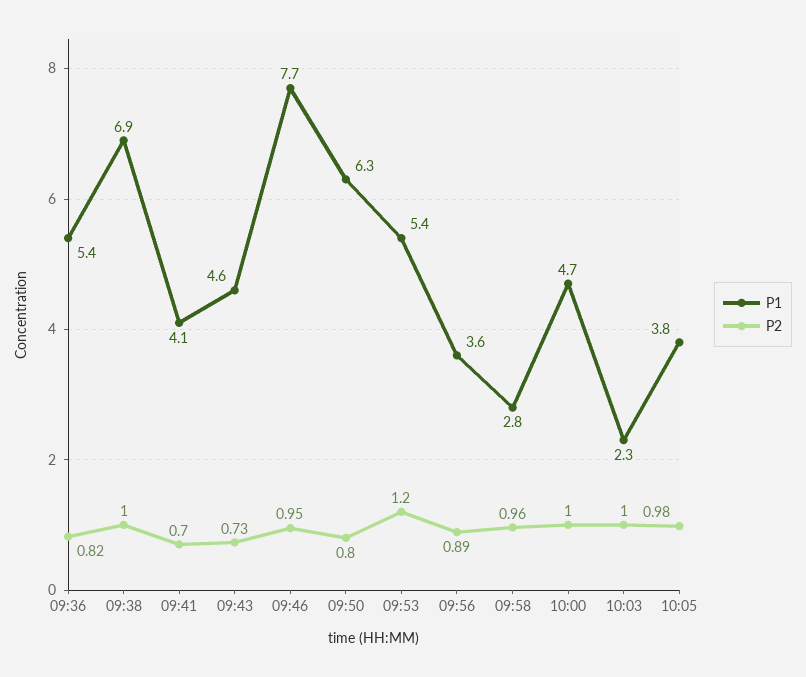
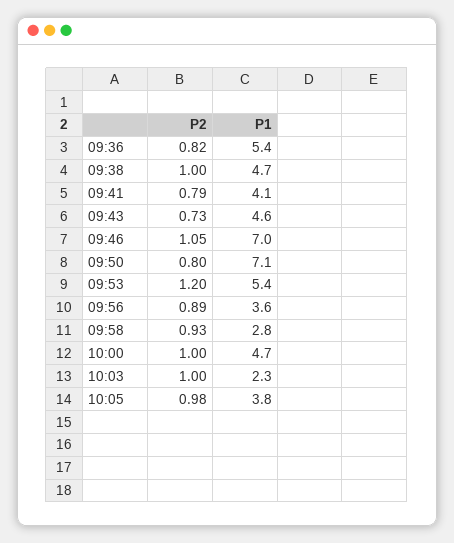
  {
    "P1": {
      "09:36": 5.4,
-     "09:38": 6.9,
+     "09:38": 4.7,
      "09:41": 4.1,
      "09:43": 4.6,
-     "09:46": 7.7,
+     "09:46": 7,
-     "09:50": 6.3,
+     "09:50": 7.1,
      "09:53": 5.4,
      "09:56": 3.6,
      "09:58": 2.8,
      "10:00": 4.7,
      "10:03": 2.3,
      "10:05": 3.8
    },
    "P2": {
      "09:36": 0.82,
      "09:38": 1,
-     "09:41": 0.7,
+     "09:41": 0.79,
      "09:43": 0.73,
-     "09:46": 0.95,
+     "09:46": 1.05,
      "09:50": 0.8,
      "09:53": 1.2,
      "09:56": 0.89,
-     "09:58": 0.96,
+     "09:58": 0.93,
      "10:00": 1,
      "10:03": 1,
      "10:05": 0.98
    }
  }

